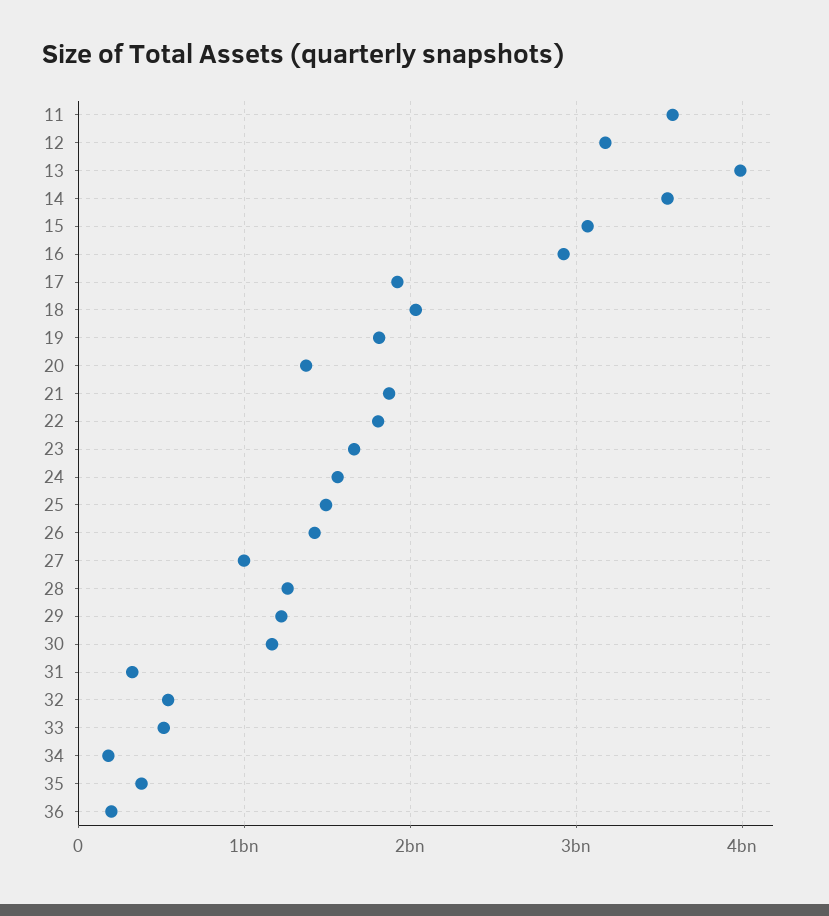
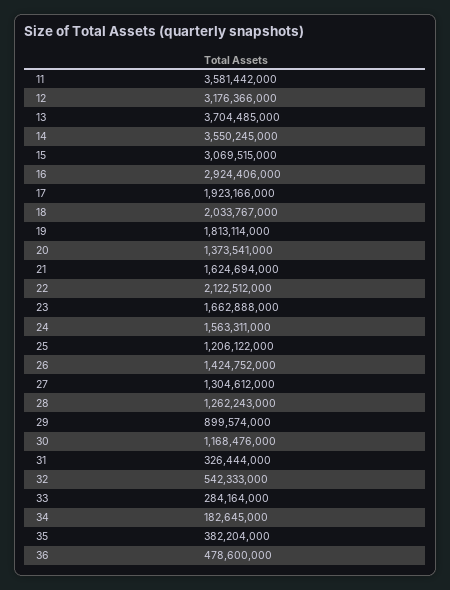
  {
    "11": 3581442000,
    "12": 3176366000,
-   "13": 4000000000,
+   "13": 3704485000,
    "14": 3550245000,
    "15": 3069515000,
    "16": 2924406000,
    "17": 1923166000,
    "18": 2033767000,
    "19": 1813114000,
    "20": 1373541000,
-   "21": 1900000000,
+   "21": 1624694000,
-   "22": 1800000000,
+   "22": 2122512000,
    "23": 1662888000,
    "24": 1563311000,
-   "25": 1500000000,
+   "25": 1206122000,
    "26": 1424752000,
-   "27": 1000000000,
+   "27": 1304612000,
    "28": 1262243000,
-   "29": 1200000000,
+   "29": 899574000,
    "30": 1168476000,
    "31": 326444000,
    "32": 542333000,
-   "33": 500000000,
+   "33": 284164000,
    "34": 182645000,
    "35": 382204000,
-   "36": 200000000
+   "36": 478600000
  }

